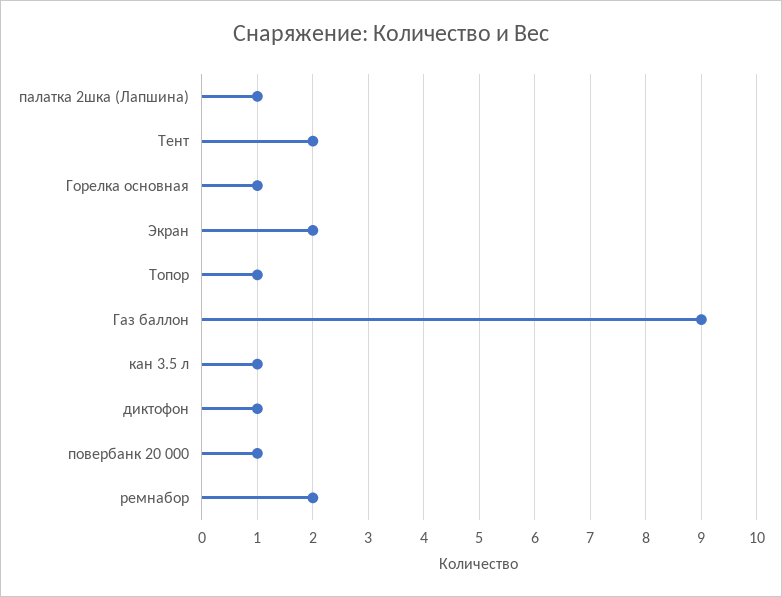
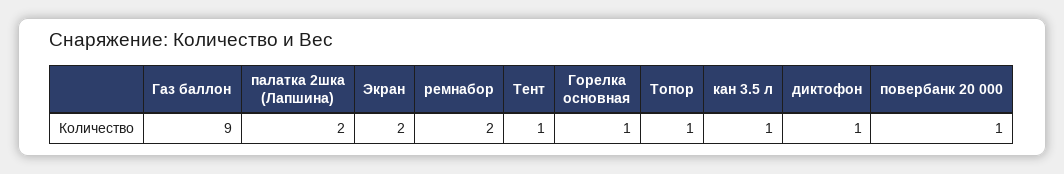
  {
-   "палатка 2шка (Лапшина)": 1,
+   "палатка 2шка (Лапшина)": 2,
-   "Тент": 2,
+   "Тент": 1,
    "Горелка основная": 1,
    "Экран": 2,
    "Топор": 1,
    "Газ баллон": 9,
    "кан 3.5 л": 1,
    "диктофон": 1,
    "повербанк 20 000": 1,
    "ремнабор": 2
  }

